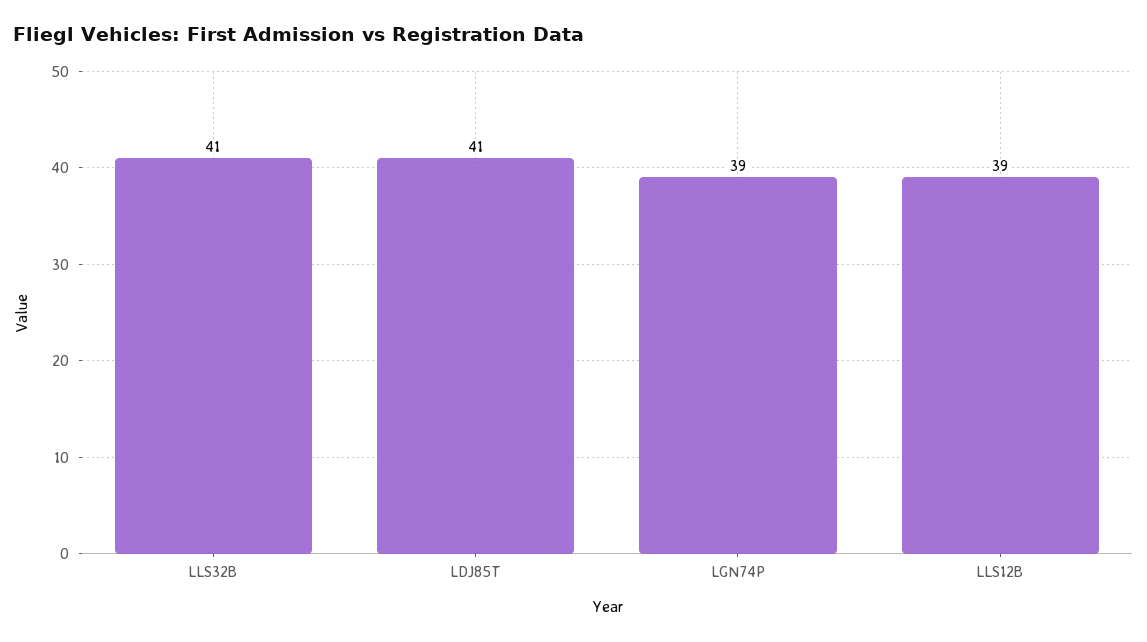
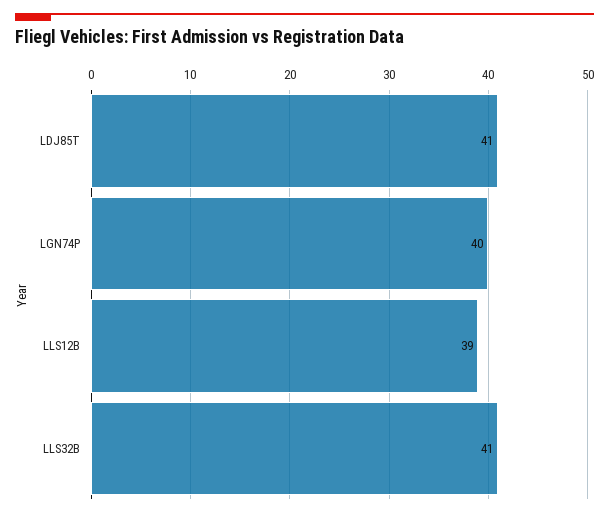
  {
    "LLS32B": 41,
    "LDJ85T": 41,
-   "LGN74P": 39,
+   "LGN74P": 40,
    "LLS12B": 39
  }

